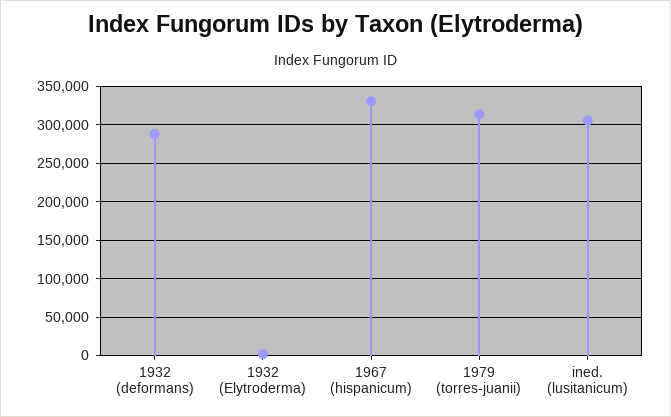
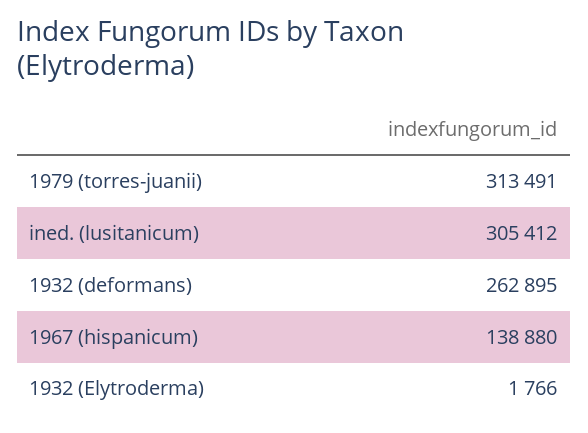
  {
-   "1932 (deformans)": 290000,
+   "1932 (deformans)": 262895,
    "1932 (Elytroderma)": 1766,
-   "1967 (hispanicum)": 330000,
+   "1967 (hispanicum)": 138880,
    "1979 (torres-juanii)": 313491,
    "ined. (lusitanicum)": 305412
  }

